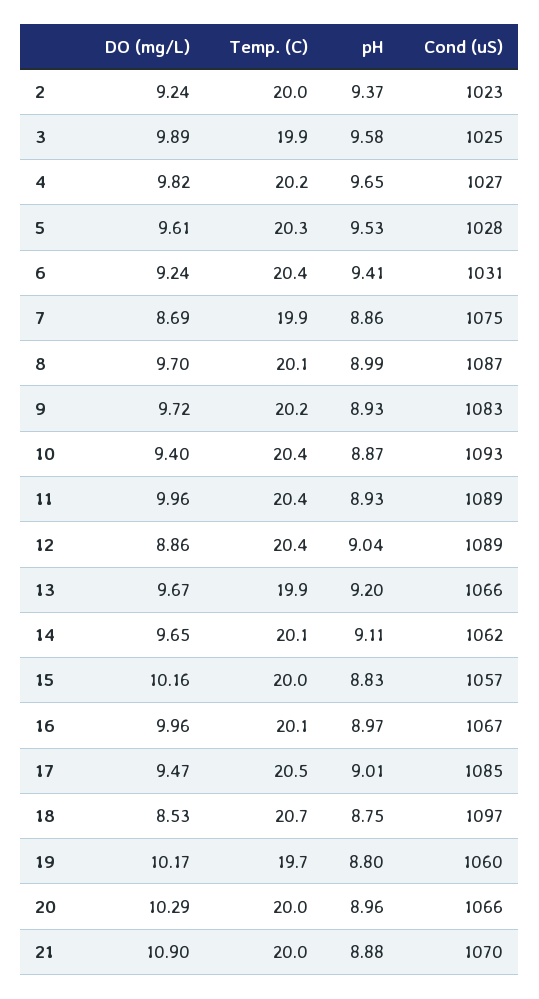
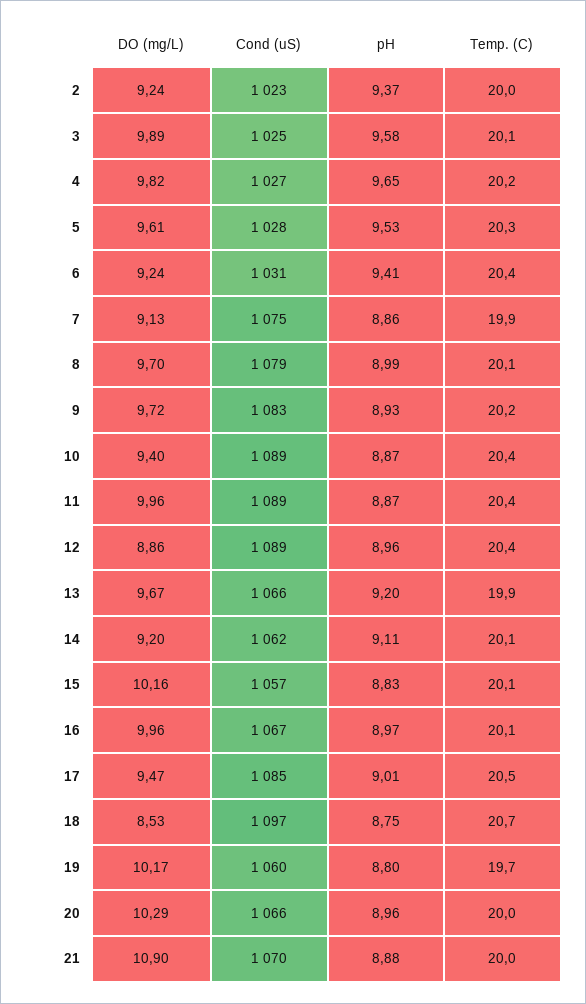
  {
    "DO (mg/L)": {
      "2": 9.24,
      "3": 9.89,
      "4": 9.82,
      "5": 9.61,
      "6": 9.24,
-     "7": 8.69,
+     "7": 9.13,
      "8": 9.7,
      "9": 9.72,
      "10": 9.4,
      "11": 9.96,
      "12": 8.86,
      "13": 9.67,
-     "14": 9.65,
+     "14": 9.2,
      "15": 10.16,
      "16": 9.96,
      "17": 9.47,
      "18": 8.53,
      "19": 10.17,
      "20": 10.29,
      "21": 10.9
    },
    "Temp. (C)": {
      "2": 20,
-     "3": 19.9,
+     "3": 20.1,
      "4": 20.2,
      "5": 20.3,
      "6": 20.4,
      "7": 19.9,
      "8": 20.1,
      "9": 20.2,
      "10": 20.4,
      "11": 20.4,
      "12": 20.4,
      "13": 19.9,
      "14": 20.1,
-     "15": 20,
+     "15": 20.1,
      "16": 20.1,
      "17": 20.5,
      "18": 20.7,
      "19": 19.7,
      "20": 20,
      "21": 20
    },
    "pH": {
      "2": 9.37,
      "3": 9.58,
      "4": 9.65,
      "5": 9.53,
      "6": 9.41,
      "7": 8.86,
      "8": 8.99,
      "9": 8.93,
      "10": 8.87,
-     "11": 8.93,
+     "11": 8.87,
-     "12": 9.04,
+     "12": 8.96,
      "13": 9.2,
      "14": 9.11,
      "15": 8.83,
      "16": 8.97,
      "17": 9.01,
      "18": 8.75,
      "19": 8.8,
      "20": 8.96,
      "21": 8.88
    },
    "Cond (uS)": {
      "2": 1023,
      "3": 1025,
      "4": 1027,
      "5": 1028,
      "6": 1031,
      "7": 1075,
-     "8": 1087,
+     "8": 1079,
      "9": 1083,
-     "10": 1093,
+     "10": 1089,
      "11": 1089,
      "12": 1089,
      "13": 1066,
      "14": 1062,
      "15": 1057,
      "16": 1067,
      "17": 1085,
      "18": 1097,
      "19": 1060,
      "20": 1066,
      "21": 1070
    }
  }

